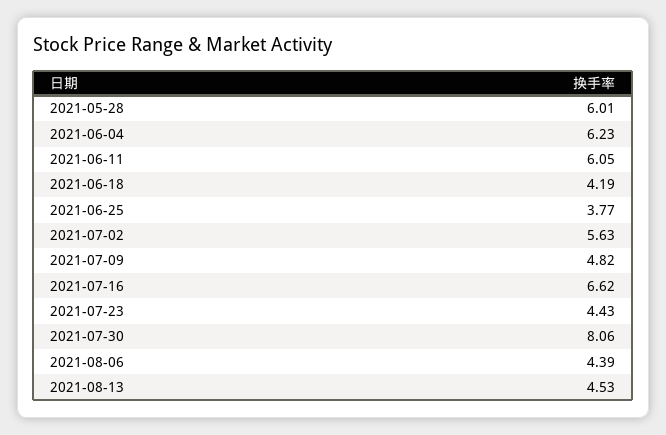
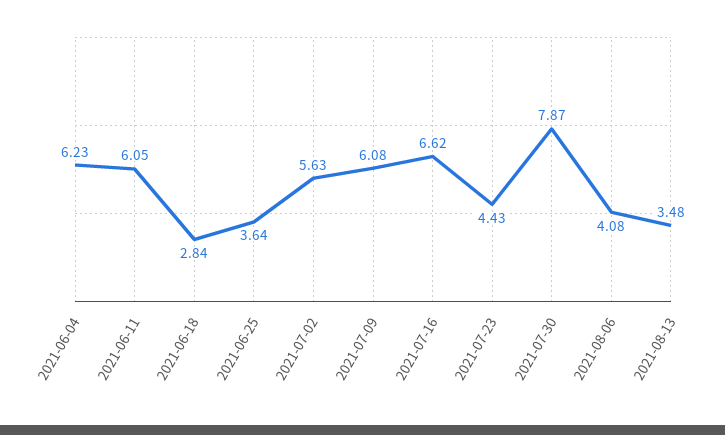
  {
-   "2021-05-28": 6.01,
    "2021-06-04": 6.23,
    "2021-06-11": 6.05,
-   "2021-06-18": 4.19,
+   "2021-06-18": 2.84,
-   "2021-06-25": 3.77,
+   "2021-06-25": 3.64,
    "2021-07-02": 5.63,
-   "2021-07-09": 4.82,
+   "2021-07-09": 6.08,
    "2021-07-16": 6.62,
    "2021-07-23": 4.43,
-   "2021-07-30": 8.06,
+   "2021-07-30": 7.87,
-   "2021-08-06": 4.39,
+   "2021-08-06": 4.08,
-   "2021-08-13": 4.53
+   "2021-08-13": 3.48
  }

